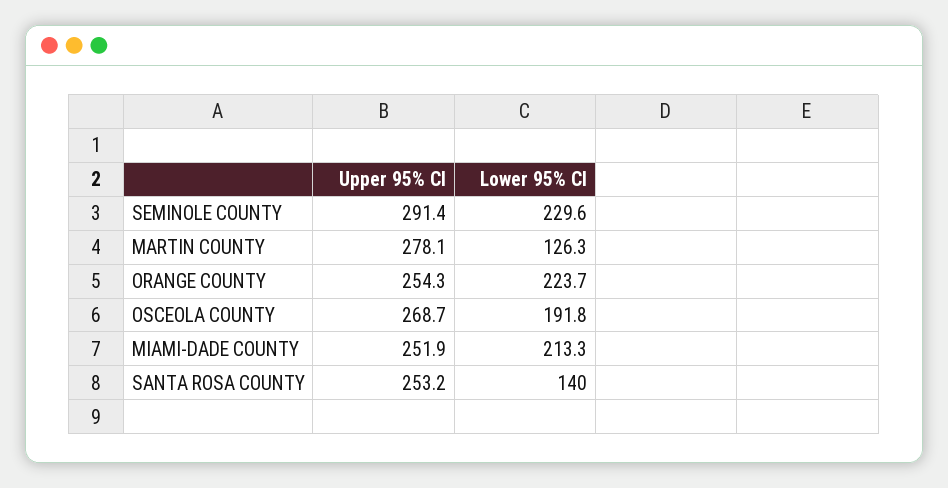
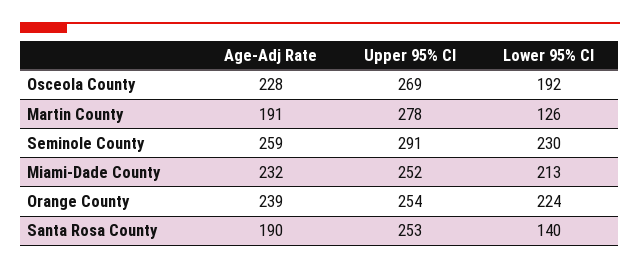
  {
    "Upper 95% CI": {
      "SEMINOLE COUNTY": 291.4,
      "MARTIN COUNTY": 278.1,
      "ORANGE COUNTY": 254.3,
      "OSCEOLA COUNTY": 268.7,
      "MIAMI-DADE COUNTY": 251.9,
      "SANTA ROSA COUNTY": 253.2
    },
    "Lower 95% CI": {
      "SEMINOLE COUNTY": 229.6,
      "MARTIN COUNTY": 126.3,
      "ORANGE COUNTY": 223.7,
      "OSCEOLA COUNTY": 191.8,
      "MIAMI-DADE COUNTY": 213.3,
      "SANTA ROSA COUNTY": 140
-   }
+   },
+   "Age-Adj Rate": {
+     "OSCEOLA COUNTY": 228,
+     "MARTIN COUNTY": 191,
+     "SEMINOLE COUNTY": 259,
+     "MIAMI-DADE COUNTY": 232,
+     "ORANGE COUNTY": 239,
+     "SANTA ROSA COUNTY": 190
+   }
  }

